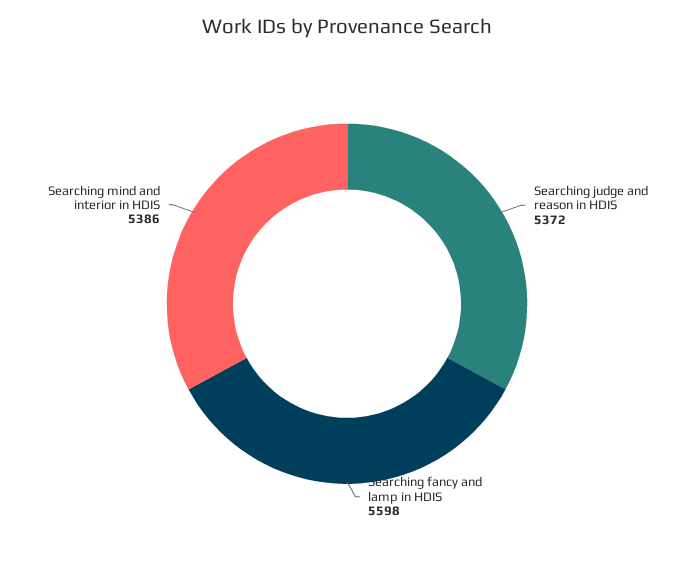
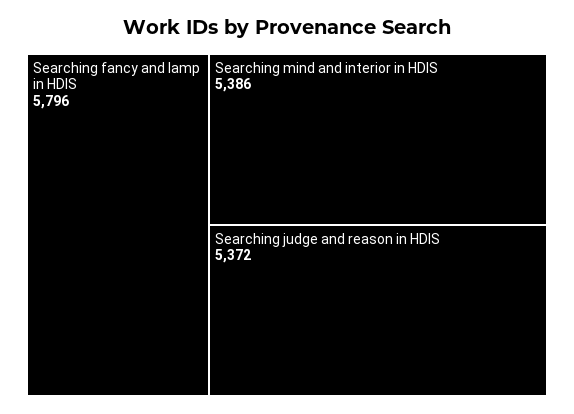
  {
    "Searching judge and reason in HDIS": 5372,
-   "Searching fancy and lamp in HDIS": 5598,
+   "Searching fancy and lamp in HDIS": 5796,
    "Searching mind and interior in HDIS": 5386
  }

